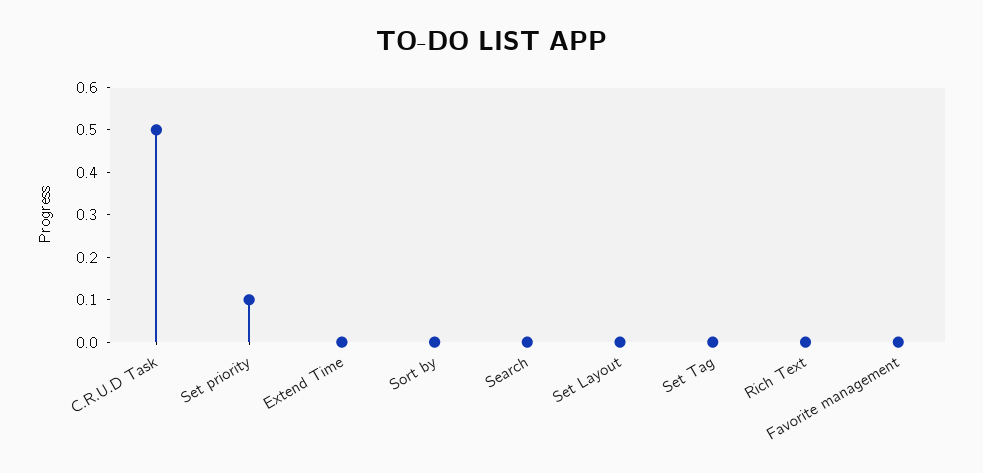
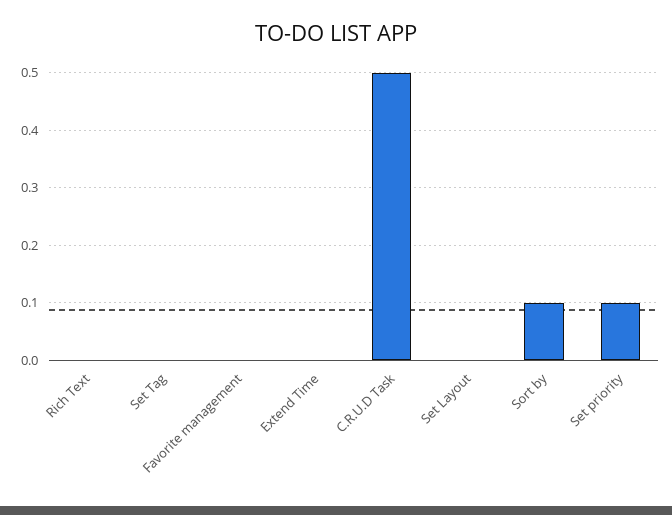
  {
    "C.R.U.D Task": 0.5,
    "Set priority": 0.1,
    "Extend Time": 0,
-   "Sort by": 0,
+   "Sort by": 0.1,
-   "Search": 0,
    "Set Layout": 0,
    "Set Tag": 0,
    "Rich Text": 0,
    "Favorite management": 0
  }

